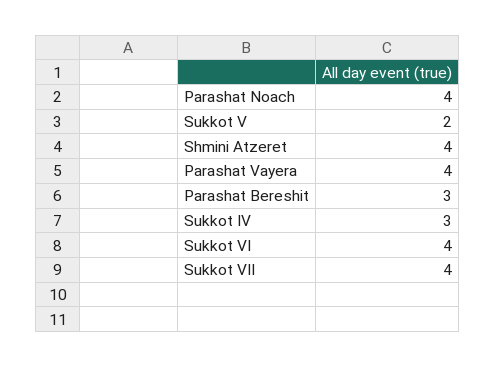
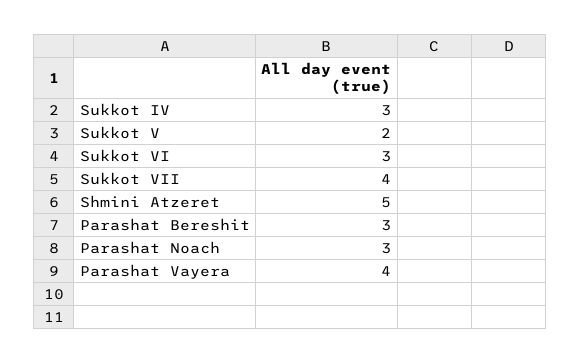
  {
-   "Parashat Noach": 4,
+   "Parashat Noach": 3,
    "Sukkot V": 2,
-   "Shmini Atzeret": 4,
+   "Shmini Atzeret": 5,
    "Parashat Vayera": 4,
    "Parashat Bereshit": 3,
    "Sukkot IV": 3,
-   "Sukkot VI": 4,
+   "Sukkot VI": 3,
    "Sukkot VII": 4
  }

